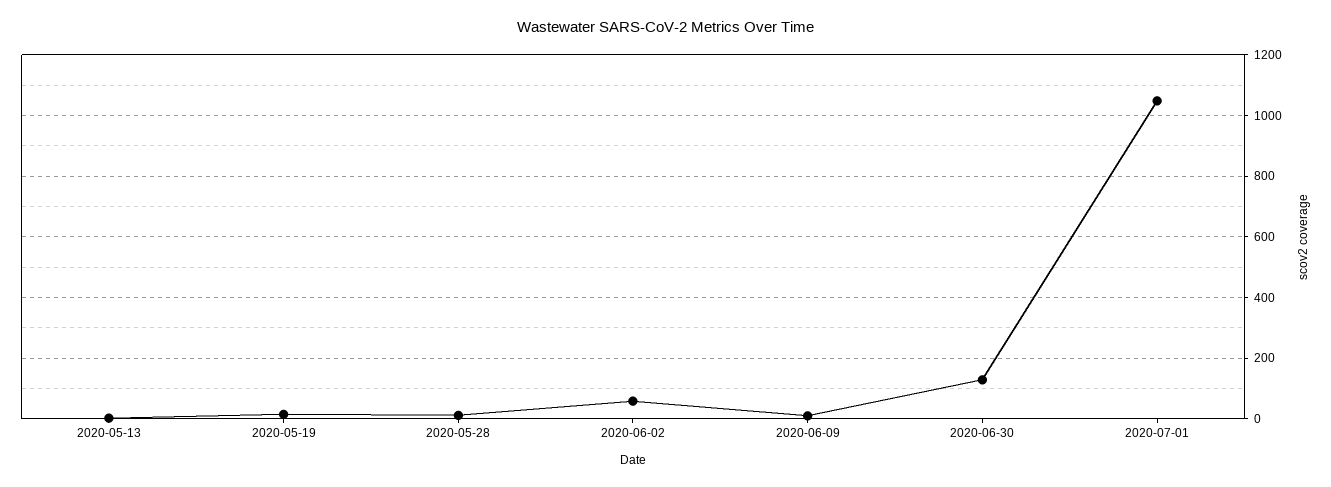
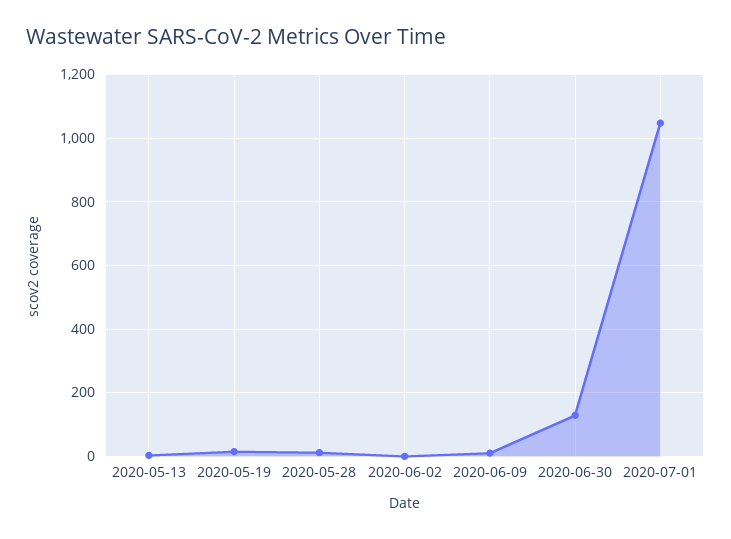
  {
    "2020-05-13": 0,
    "2020-05-19": 20,
    "2020-05-28": 20,
-   "2020-06-02": 60,
+   "2020-06-02": 0,
    "2020-06-09": 20,
    "2020-06-30": 120,
    "2020-07-01": 1040
  }

